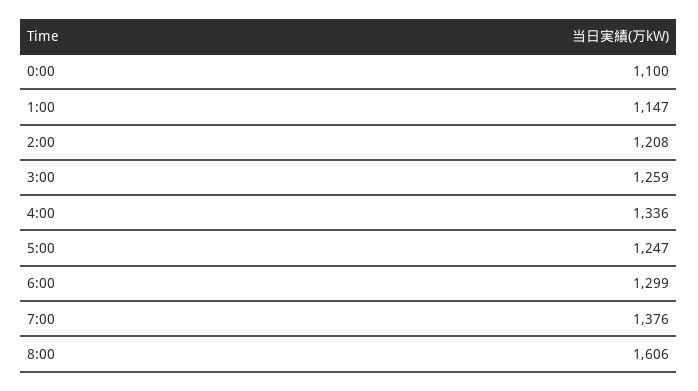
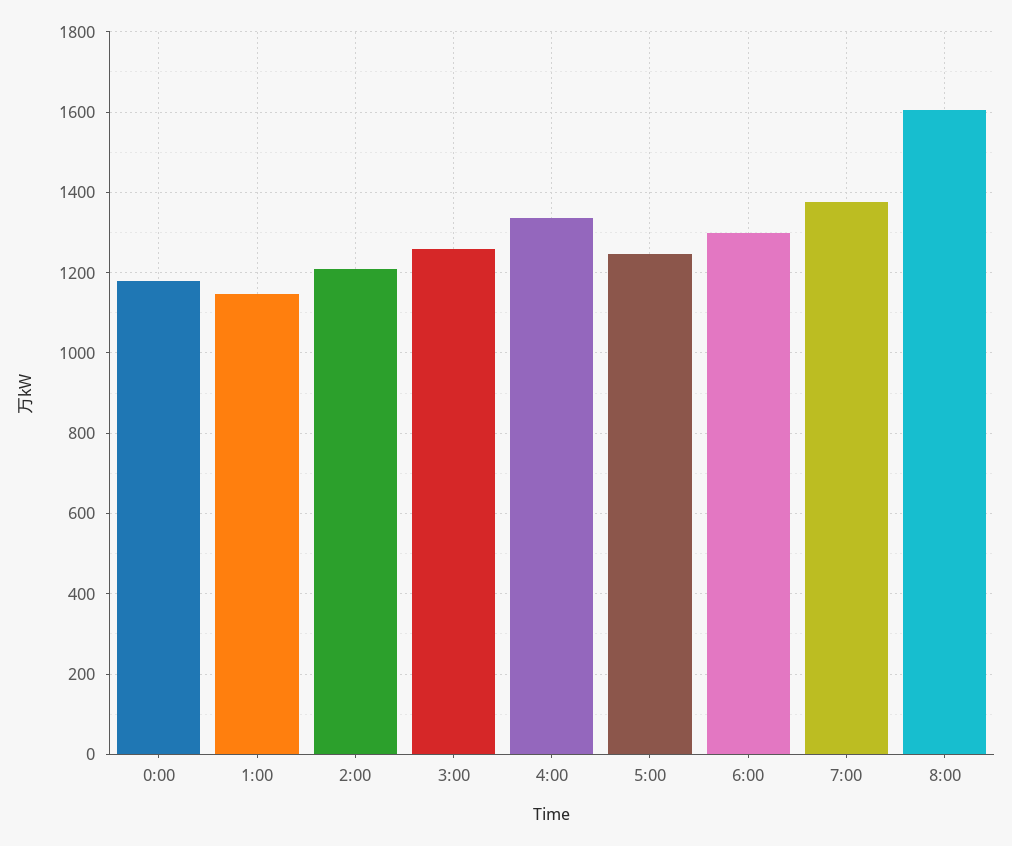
  {
-   "0:00": 1100,
+   "0:00": 1180,
    "1:00": 1147,
    "2:00": 1208,
    "3:00": 1259,
    "4:00": 1336,
    "5:00": 1247,
    "6:00": 1299,
    "7:00": 1376,
    "8:00": 1606
  }

